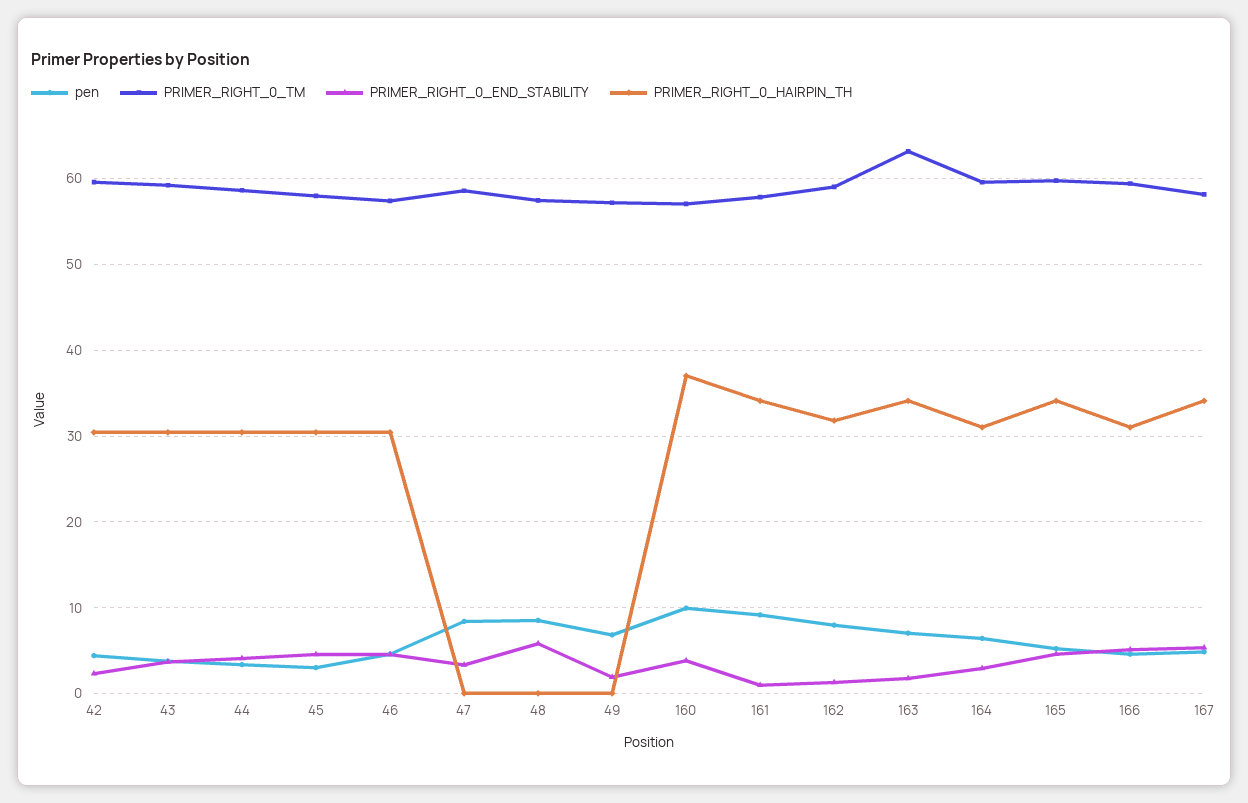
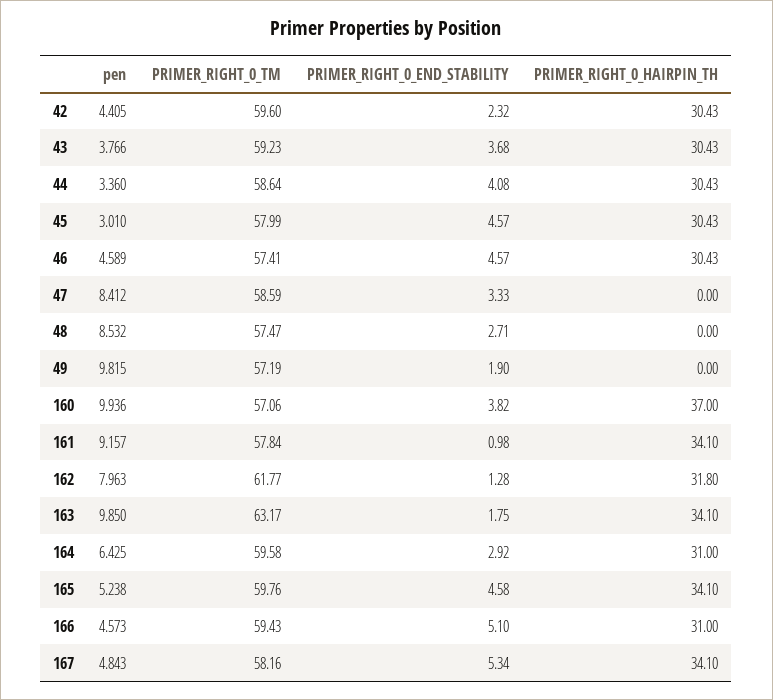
  {
    "pen": {
      "42": 4.405,
      "43": 3.766,
      "44": 3.36,
      "45": 3.01,
      "46": 4.589,
      "47": 8.412,
      "48": 8.532,
-     "49": 7,
+     "49": 9.815,
      "160": 9.936,
      "161": 9.157,
      "162": 7.963,
-     "163": 7,
+     "163": 9.85,
      "164": 6.425,
      "165": 5.238,
      "166": 4.573,
      "167": 4.843
    },
    "PRIMER_RIGHT_0_TM": {
      "42": 59.6,
      "43": 59.23,
      "44": 58.64,
      "45": 57.99,
      "46": 57.41,
      "47": 58.59,
      "48": 57.47,
      "49": 57.19,
      "160": 57.06,
      "161": 57.84,
-     "162": 59,
+     "162": 61.77,
      "163": 63.17,
      "164": 59.58,
      "165": 59.76,
      "166": 59.43,
      "167": 58.16
    },
    "PRIMER_RIGHT_0_END_STABILITY": {
      "42": 2.32,
      "43": 3.68,
      "44": 4.08,
      "45": 4.57,
      "46": 4.57,
      "47": 3.33,
-     "48": 6,
+     "48": 2.71,
      "49": 1.9,
      "160": 3.82,
      "161": 0.98,
      "162": 1.28,
      "163": 1.75,
      "164": 2.92,
      "165": 4.58,
      "166": 5.1,
      "167": 5.34
    },
    "PRIMER_RIGHT_0_HAIRPIN_TH": {
      "42": 30.43,
      "43": 30.43,
      "44": 30.43,
      "45": 30.43,
      "46": 30.43,
      "47": 0,
      "48": 0,
      "49": 0,
      "160": 37,
      "161": 34.1,
      "162": 31.8,
      "163": 34.1,
      "164": 31,
      "165": 34.1,
      "166": 31,
      "167": 34.1
    }
  }

